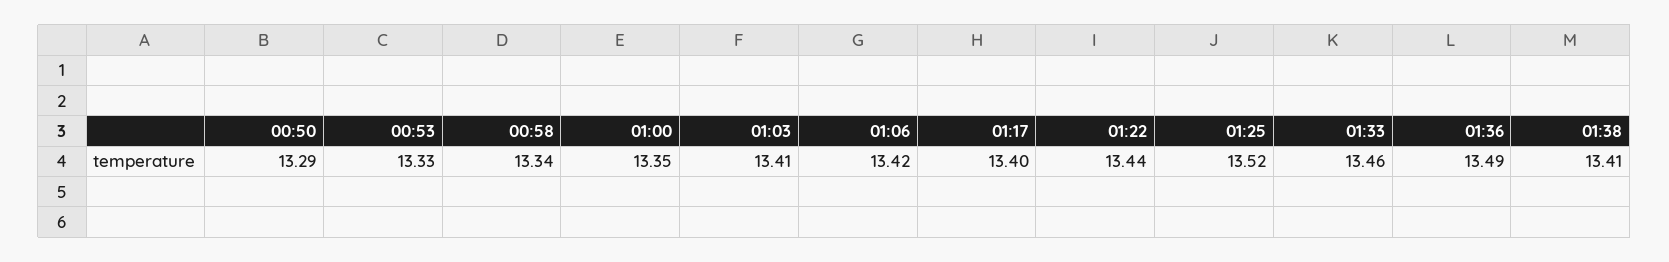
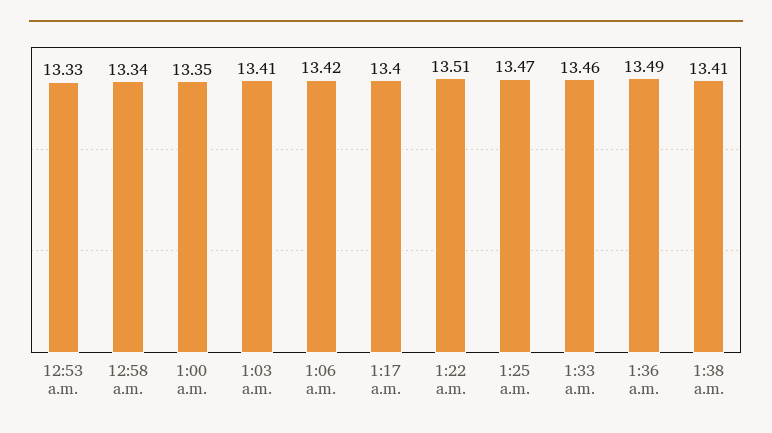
  {
-   "00:50": 13.29,
    "00:53": 13.33,
    "00:58": 13.34,
    "01:00": 13.35,
    "01:03": 13.41,
    "01:06": 13.42,
    "01:17": 13.4,
-   "01:22": 13.44,
+   "01:22": 13.51,
-   "01:25": 13.52,
+   "01:25": 13.47,
    "01:33": 13.46,
    "01:36": 13.49,
    "01:38": 13.41
  }

